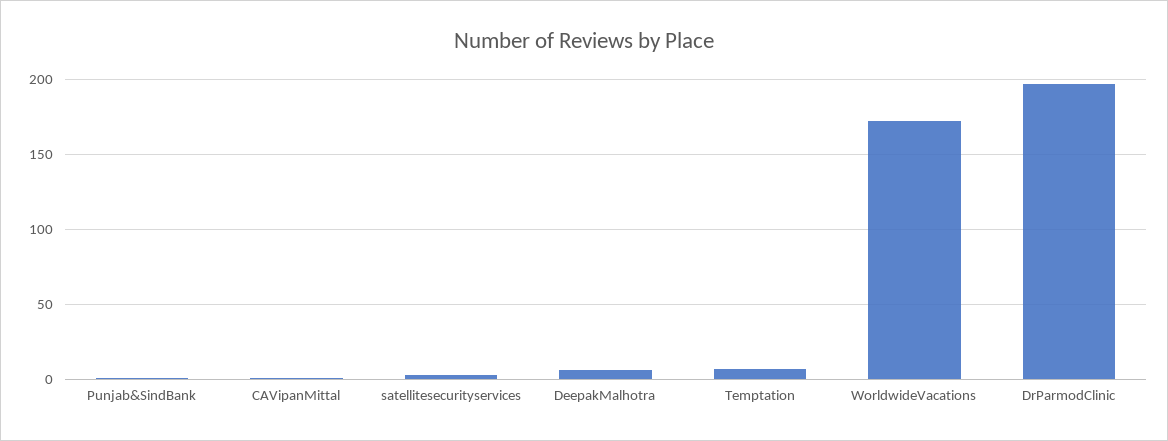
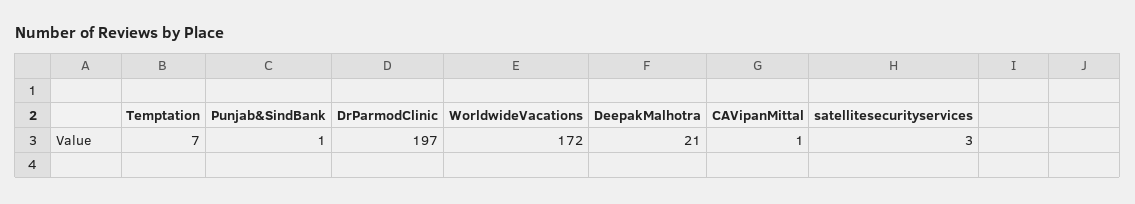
  {
    "Punjab&SindBank": 1,
    "CAVipanMittal": 1,
    "satellitesecurityservices": 3,
-   "DeepakMalhotra": 5,
+   "DeepakMalhotra": 21,
    "Temptation": 7,
    "WorldwideVacations": 172,
    "DrParmodClinic": 197
  }

